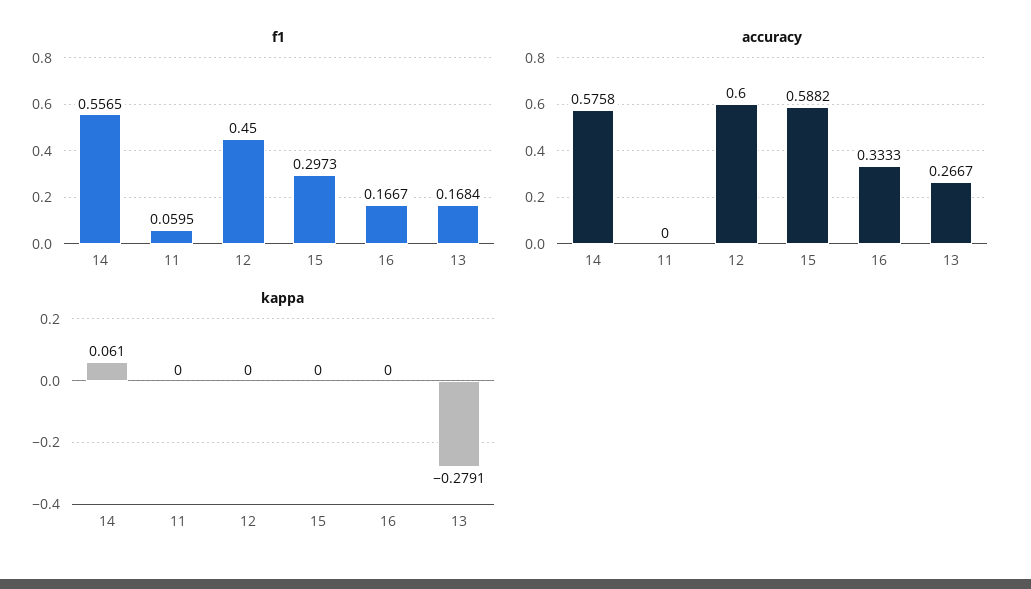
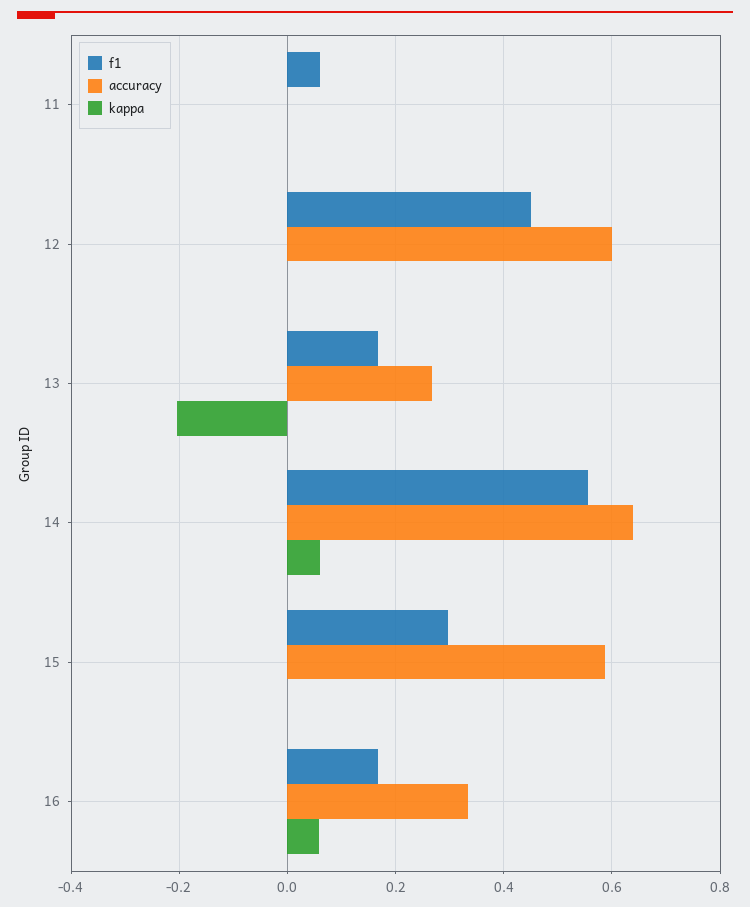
  {
    "f1": {
      "14": 0.5565,
      "11": 0.0595,
      "12": 0.45,
      "15": 0.2973,
      "16": 0.1667,
      "13": 0.1684
    },
    "accuracy": {
-     "14": 0.5758,
+     "14": 0.64,
      "11": 0,
      "12": 0.6,
      "15": 0.5882,
      "16": 0.3333,
      "13": 0.2667
    },
    "kappa": {
      "14": 0.061,
      "11": 0,
      "12": 0,
      "15": 0,
-     "16": 0,
+     "16": 0.06,
-     "13": -0.2791
+     "13": -0.2
    }
  }

